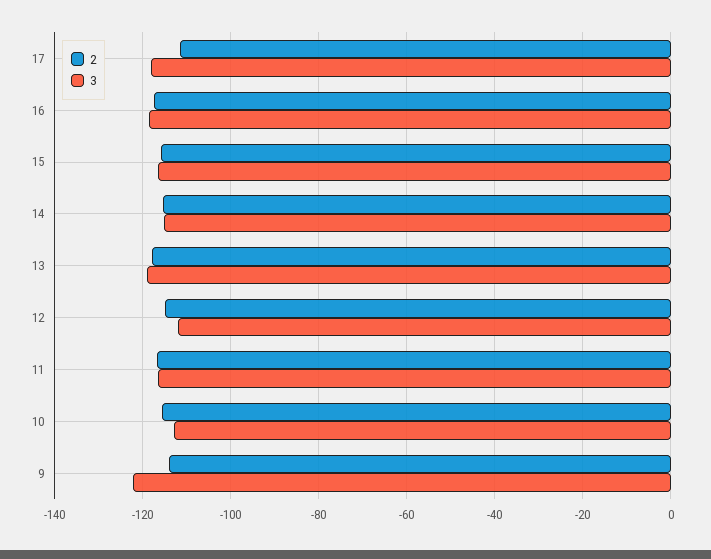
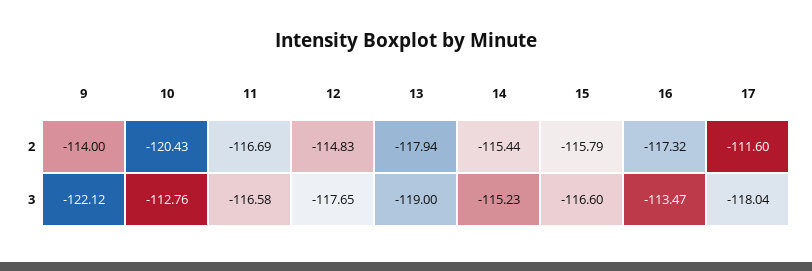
  {
    "2": {
      "17": -111.6,
      "16": -117.32,
      "15": -115.79,
      "14": -115.44,
      "13": -117.94,
      "12": -114.83,
      "11": -116.69,
-     "10": -116,
+     "10": -120.43,
      "9": -114
    },
    "3": {
      "17": -118.04,
-     "16": -118,
+     "16": -113.47,
      "15": -116.6,
      "14": -115.23,
      "13": -119,
-     "12": -112,
+     "12": -117.65,
      "11": -116.58,
      "10": -112.76,
      "9": -122.12
    }
  }

